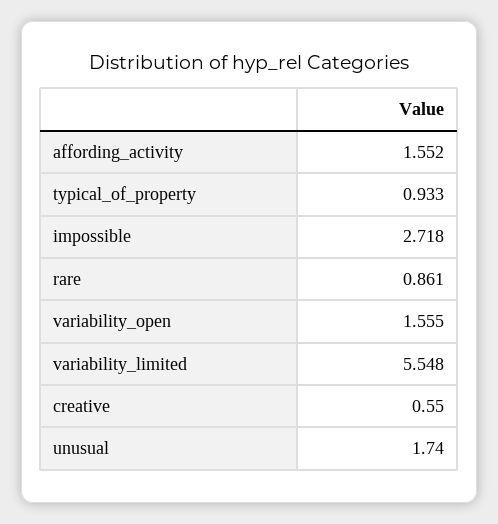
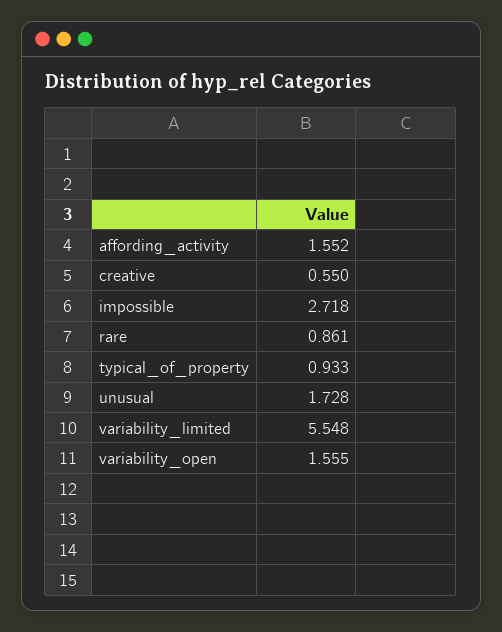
  {
    "affording_activity": 1.552,
    "typical_of_property": 0.933,
    "impossible": 2.718,
    "rare": 0.861,
    "variability_open": 1.555,
    "variability_limited": 5.548,
    "creative": 0.55,
-   "unusual": 1.74
+   "unusual": 1.728
  }

